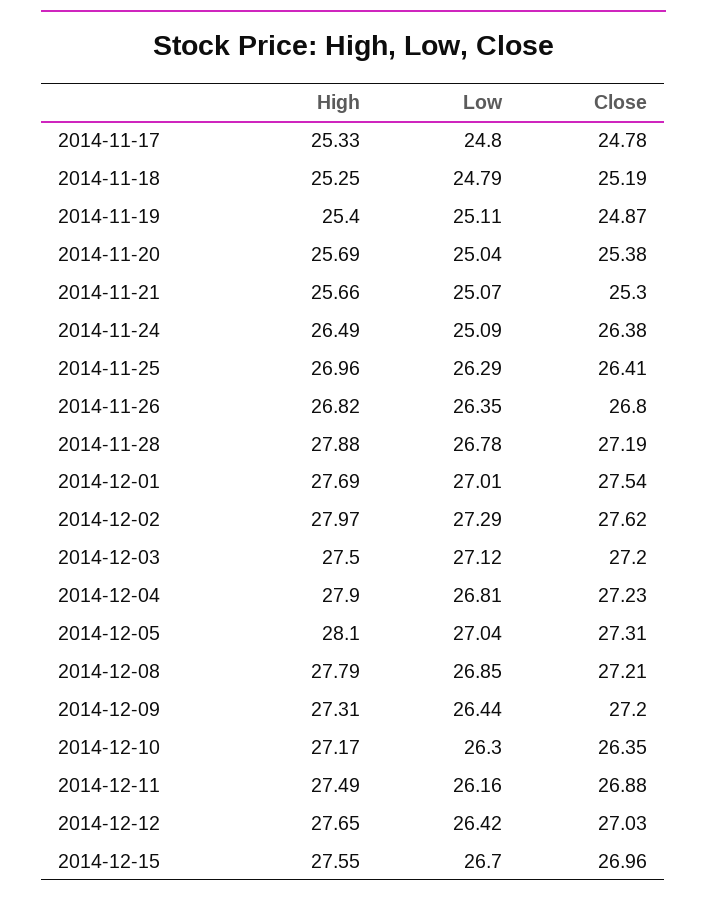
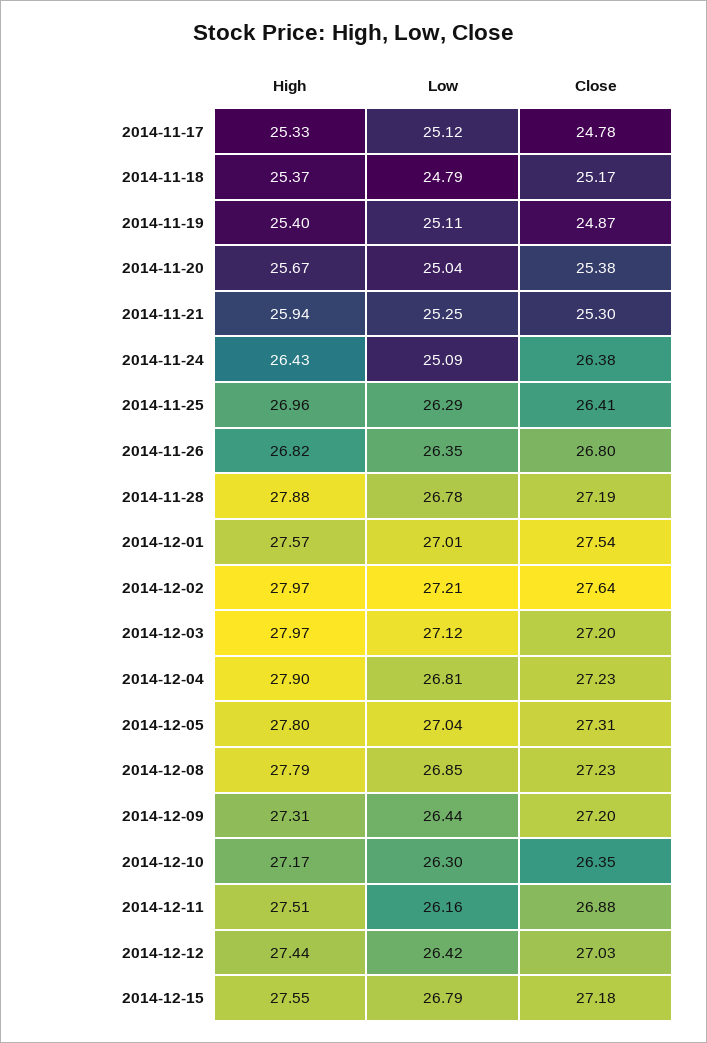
  {
    "High": {
      "2014-11-17": 25.33,
-     "2014-11-18": 25.25,
+     "2014-11-18": 25.37,
      "2014-11-19": 25.4,
-     "2014-11-20": 25.69,
+     "2014-11-20": 25.67,
-     "2014-11-21": 25.66,
+     "2014-11-21": 25.94,
-     "2014-11-24": 26.49,
+     "2014-11-24": 26.43,
      "2014-11-25": 26.96,
      "2014-11-26": 26.82,
      "2014-11-28": 27.88,
-     "2014-12-01": 27.69,
+     "2014-12-01": 27.57,
      "2014-12-02": 27.97,
-     "2014-12-03": 27.5,
+     "2014-12-03": 27.97,
      "2014-12-04": 27.9,
-     "2014-12-05": 28.1,
+     "2014-12-05": 27.8,
      "2014-12-08": 27.79,
      "2014-12-09": 27.31,
      "2014-12-10": 27.17,
-     "2014-12-11": 27.49,
+     "2014-12-11": 27.51,
-     "2014-12-12": 27.65,
+     "2014-12-12": 27.44,
      "2014-12-15": 27.55
    },
    "Low": {
-     "2014-11-17": 24.8,
+     "2014-11-17": 25.12,
      "2014-11-18": 24.79,
      "2014-11-19": 25.11,
      "2014-11-20": 25.04,
-     "2014-11-21": 25.07,
+     "2014-11-21": 25.25,
      "2014-11-24": 25.09,
      "2014-11-25": 26.29,
      "2014-11-26": 26.35,
      "2014-11-28": 26.78,
      "2014-12-01": 27.01,
-     "2014-12-02": 27.29,
+     "2014-12-02": 27.21,
      "2014-12-03": 27.12,
      "2014-12-04": 26.81,
      "2014-12-05": 27.04,
      "2014-12-08": 26.85,
      "2014-12-09": 26.44,
      "2014-12-10": 26.3,
      "2014-12-11": 26.16,
      "2014-12-12": 26.42,
-     "2014-12-15": 26.7
+     "2014-12-15": 26.79
    },
    "Close": {
      "2014-11-17": 24.78,
-     "2014-11-18": 25.19,
+     "2014-11-18": 25.17,
      "2014-11-19": 24.87,
      "2014-11-20": 25.38,
      "2014-11-21": 25.3,
      "2014-11-24": 26.38,
      "2014-11-25": 26.41,
      "2014-11-26": 26.8,
      "2014-11-28": 27.19,
      "2014-12-01": 27.54,
-     "2014-12-02": 27.62,
+     "2014-12-02": 27.64,
      "2014-12-03": 27.2,
      "2014-12-04": 27.23,
      "2014-12-05": 27.31,
-     "2014-12-08": 27.21,
+     "2014-12-08": 27.23,
      "2014-12-09": 27.2,
      "2014-12-10": 26.35,
      "2014-12-11": 26.88,
      "2014-12-12": 27.03,
-     "2014-12-15": 26.96
+     "2014-12-15": 27.18
    }
  }

